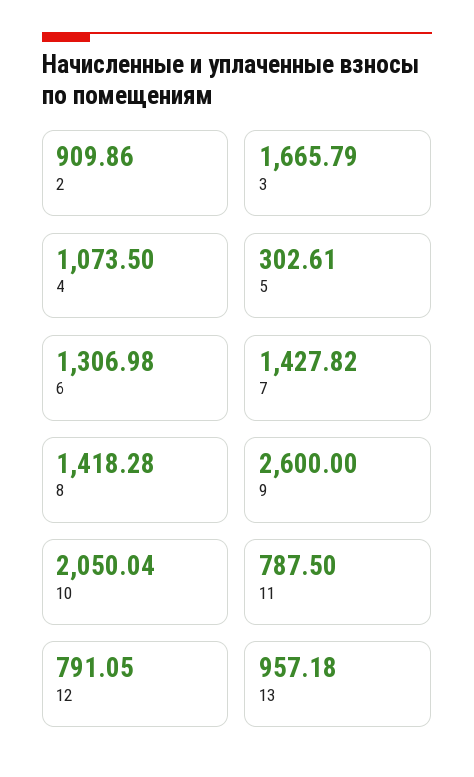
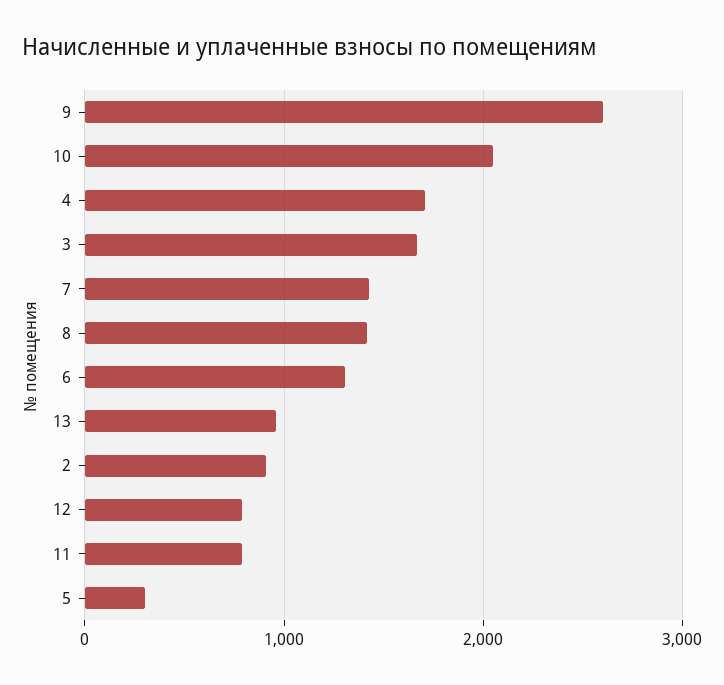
  {
    "2": 909.86,
    "3": 1665.79,
-   "4": 1073.5,
+   "4": 1700,
    "5": 302.61,
    "6": 1306.98,
    "7": 1427.82,
    "8": 1418.28,
    "9": 2600,
    "10": 2050.04,
    "11": 787.5,
    "12": 791.05,
    "13": 957.18
  }

